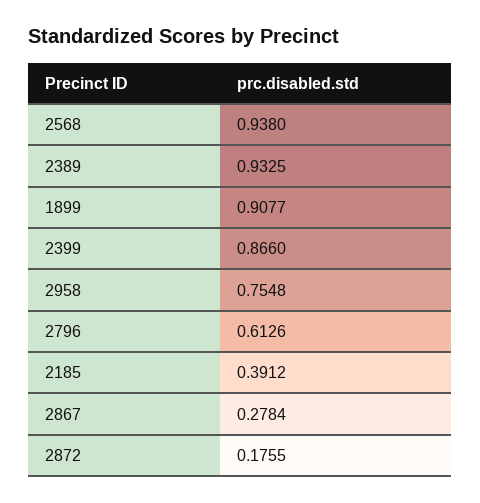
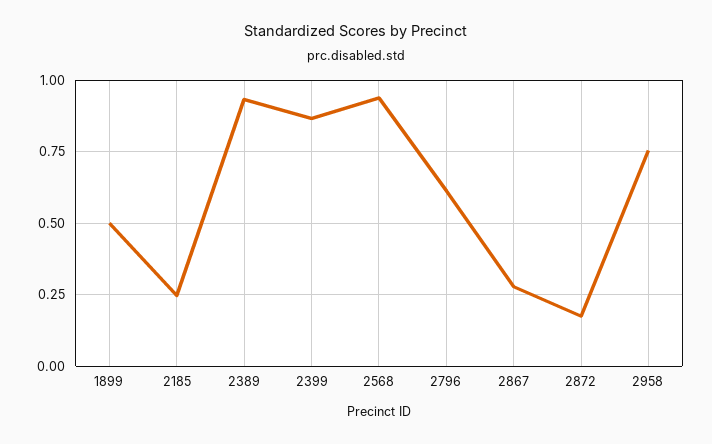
  {
    "2568": 0.938,
    "2389": 0.9325,
-   "1899": 0.9077,
+   "1899": 0.5,
    "2399": 0.866,
    "2958": 0.7548,
    "2796": 0.6126,
-   "2185": 0.3912,
+   "2185": 0.25,
    "2867": 0.2784,
    "2872": 0.1755
  }

